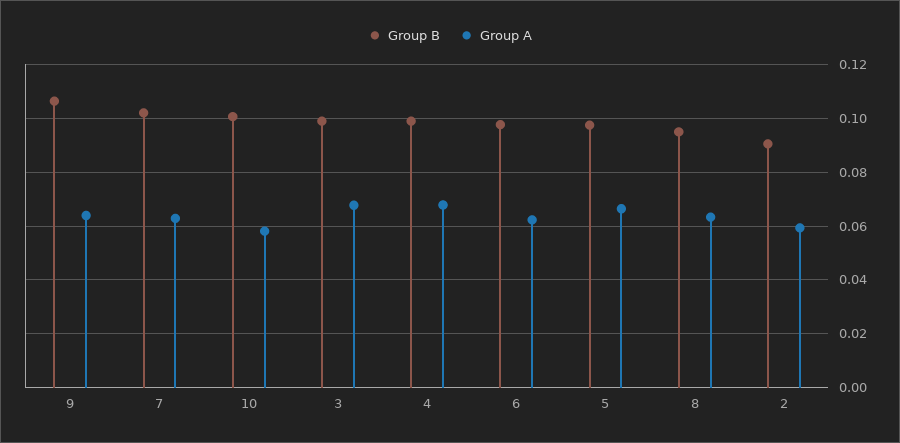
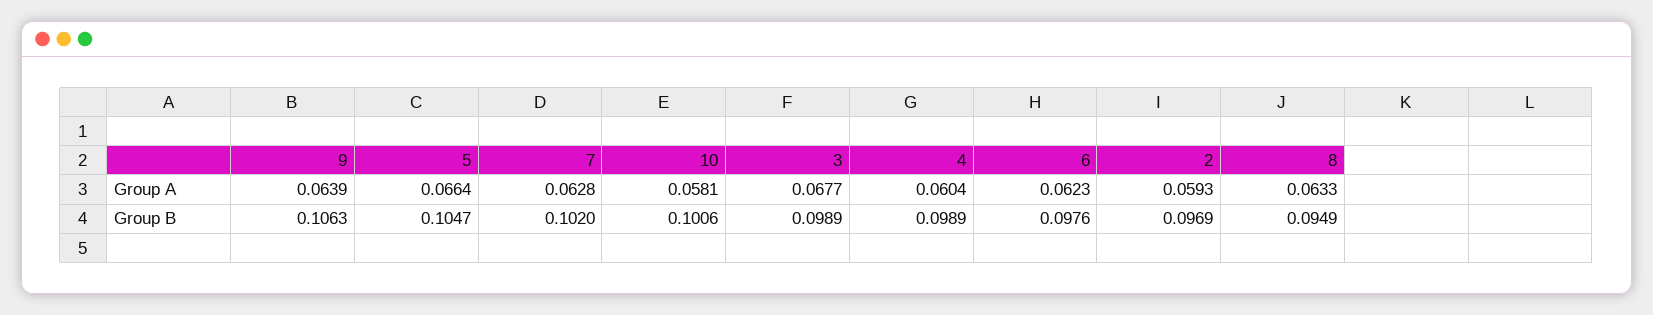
  {
    "Group B": {
      "9": 0.1063,
      "7": 0.102,
      "10": 0.1006,
      "3": 0.0989,
      "4": 0.0989,
      "6": 0.0976,
-     "5": 0.0975,
+     "5": 0.1047,
      "8": 0.0949,
-     "2": 0.09
+     "2": 0.0969
    },
    "Group A": {
      "9": 0.0639,
      "7": 0.0628,
      "10": 0.0581,
      "3": 0.0677,
-     "4": 0.0675,
+     "4": 0.0604,
      "6": 0.0623,
      "5": 0.0664,
      "8": 0.0633,
      "2": 0.0593
    }
  }

